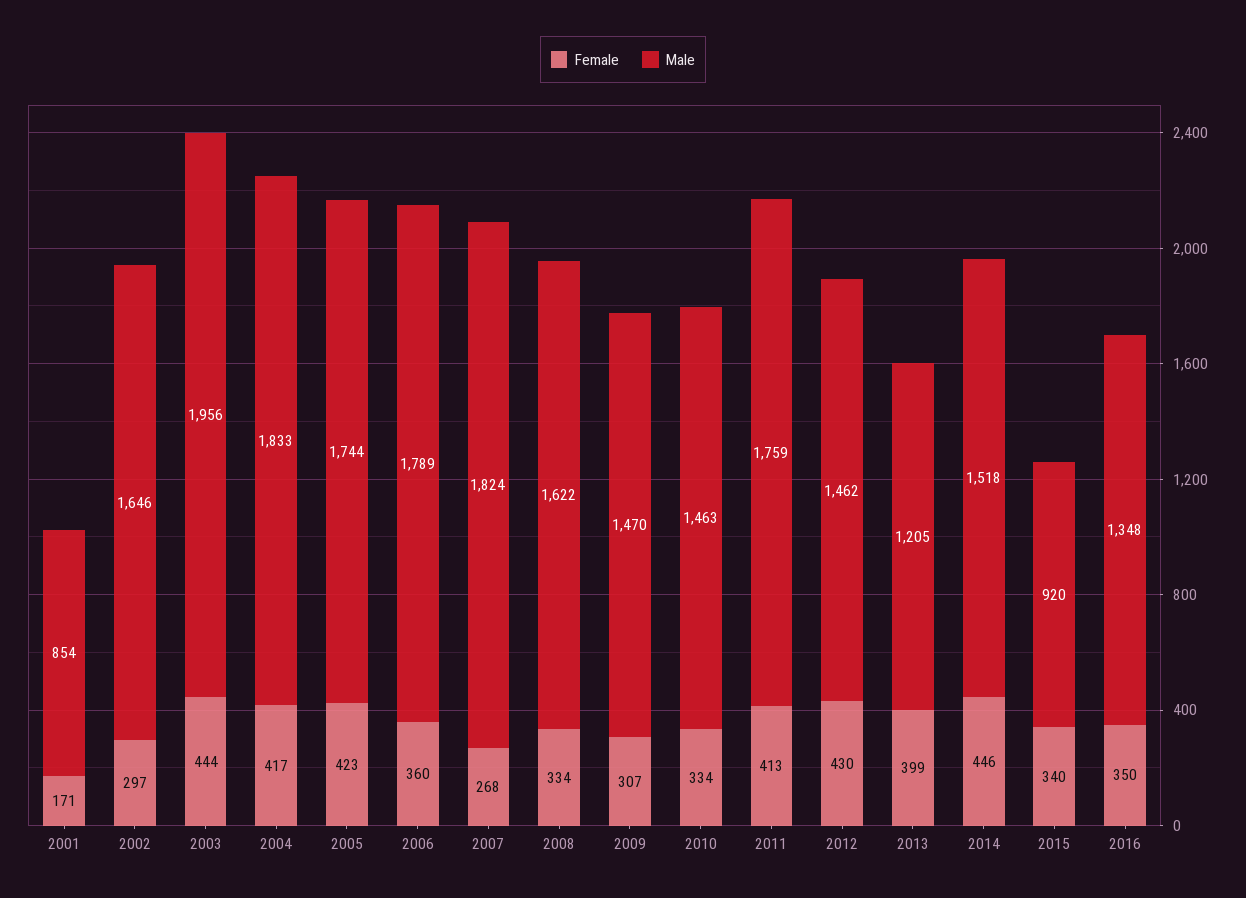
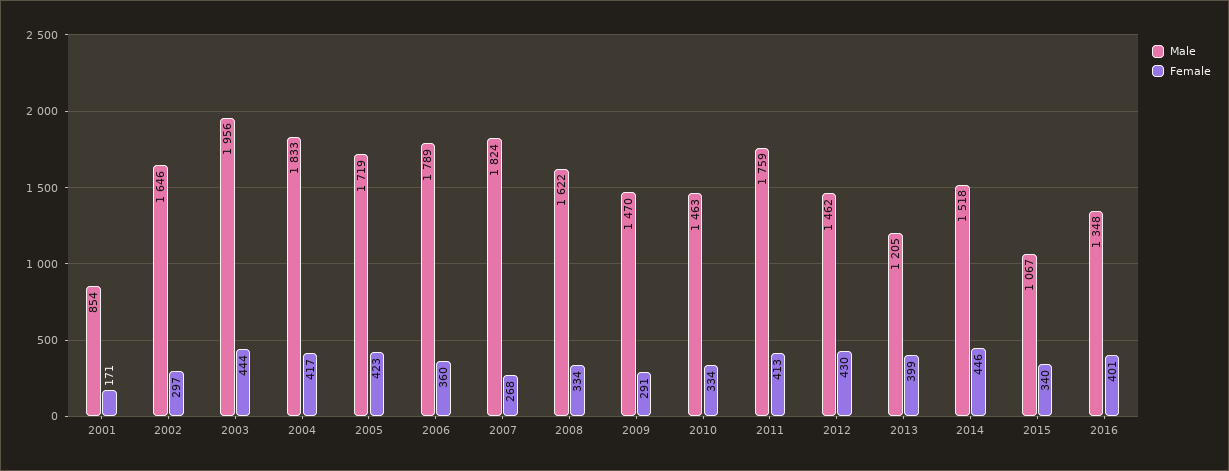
  {
    "Female": {
      "2001": 171,
      "2002": 297,
      "2003": 444,
      "2004": 417,
      "2005": 423,
      "2006": 360,
      "2007": 268,
      "2008": 334,
-     "2009": 307,
+     "2009": 291,
      "2010": 334,
      "2011": 413,
      "2012": 430,
      "2013": 399,
      "2014": 446,
      "2015": 340,
-     "2016": 350
+     "2016": 401
    },
    "Male": {
      "2001": 854,
      "2002": 1646,
      "2003": 1956,
      "2004": 1833,
-     "2005": 1744,
+     "2005": 1719,
      "2006": 1789,
      "2007": 1824,
      "2008": 1622,
      "2009": 1470,
      "2010": 1463,
      "2011": 1759,
      "2012": 1462,
      "2013": 1205,
      "2014": 1518,
-     "2015": 920,
+     "2015": 1067,
      "2016": 1348
    }
  }

